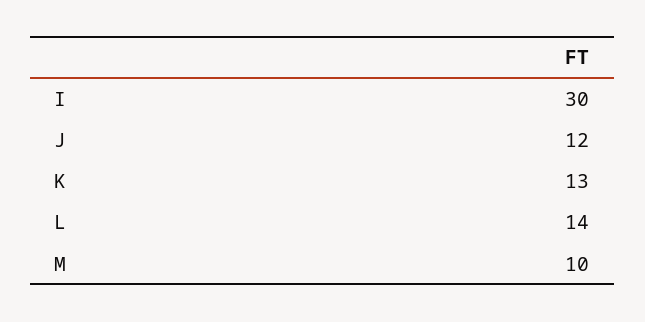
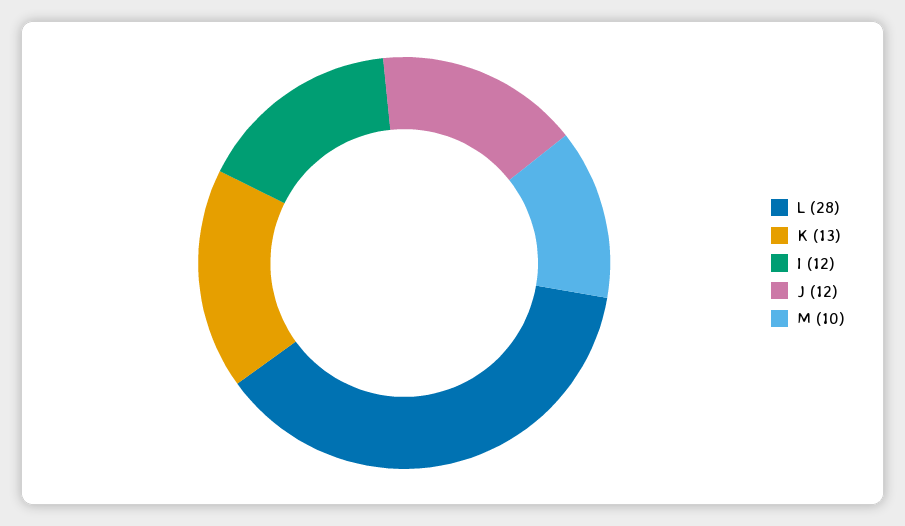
  {
-   "I": 30,
+   "I": 12,
    "J": 12,
    "K": 13,
-   "L": 14,
+   "L": 28,
    "M": 10
  }

